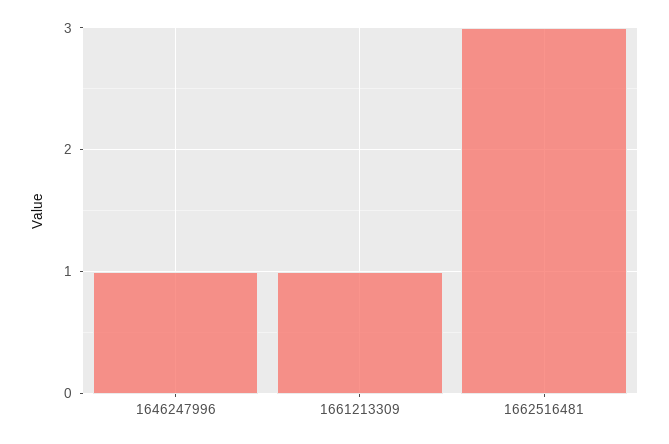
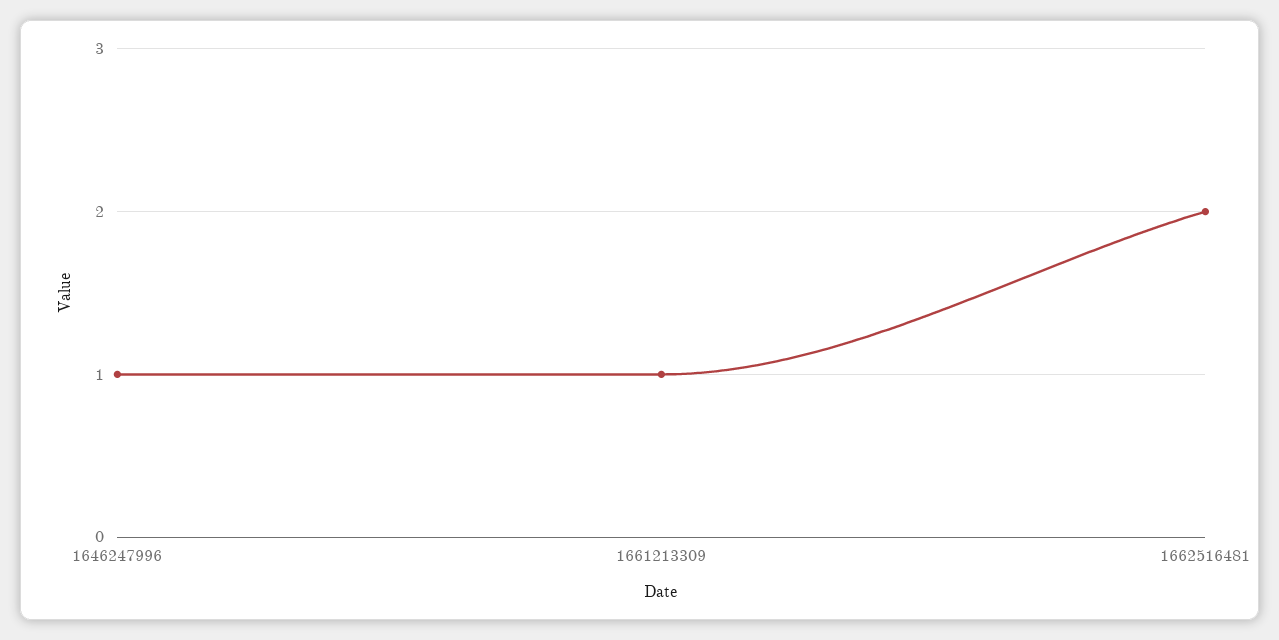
  {
    "1646247996": 1,
    "1661213309": 1,
-   "1662516481": 3
+   "1662516481": 2
  }

